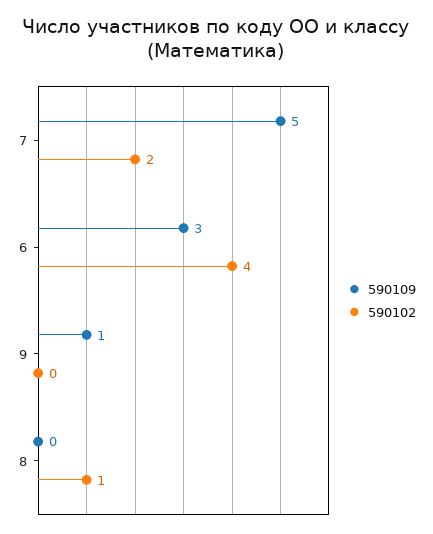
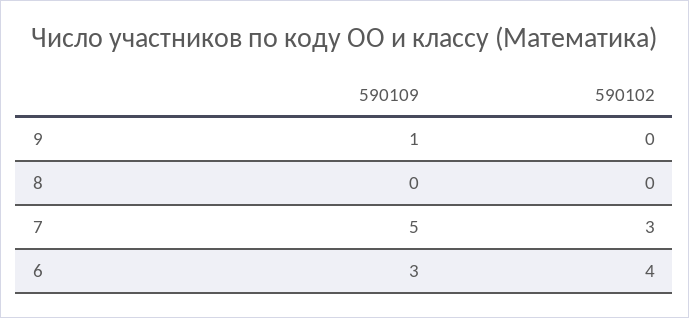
  {
    "590109": {
      "7": 5,
      "6": 3,
      "9": 1,
      "8": 0
    },
    "590102": {
-     "7": 2,
+     "7": 3,
      "6": 4,
      "9": 0,
-     "8": 1
+     "8": 0
    }
  }

